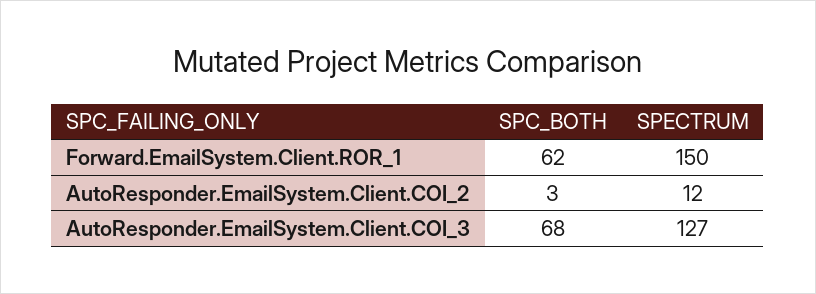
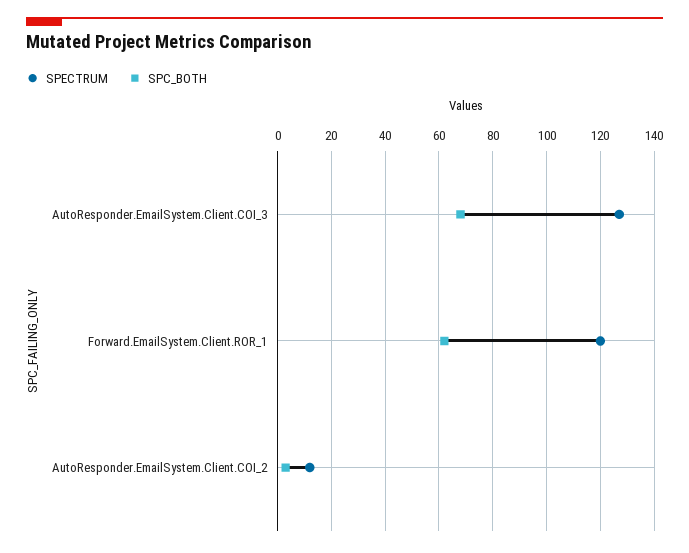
  {
    "SPC_BOTH": {
      "Forward.EmailSystem.Client.ROR_1": 62,
      "AutoResponder.EmailSystem.Client.COI_2": 3,
      "AutoResponder.EmailSystem.Client.COI_3": 68
    },
    "SPECTRUM": {
-     "Forward.EmailSystem.Client.ROR_1": 150,
+     "Forward.EmailSystem.Client.ROR_1": 120,
      "AutoResponder.EmailSystem.Client.COI_2": 12,
      "AutoResponder.EmailSystem.Client.COI_3": 127
    }
  }

